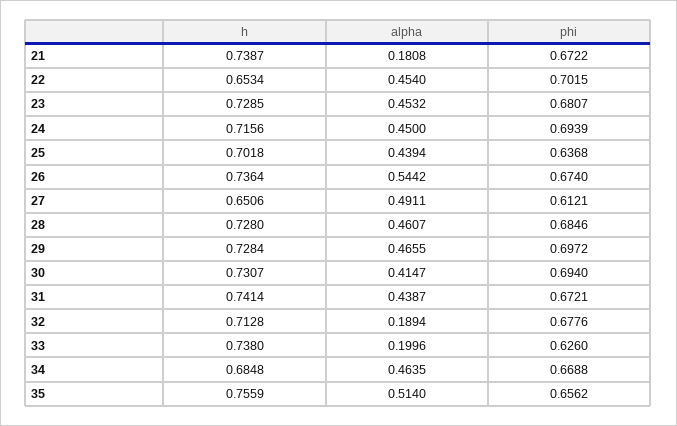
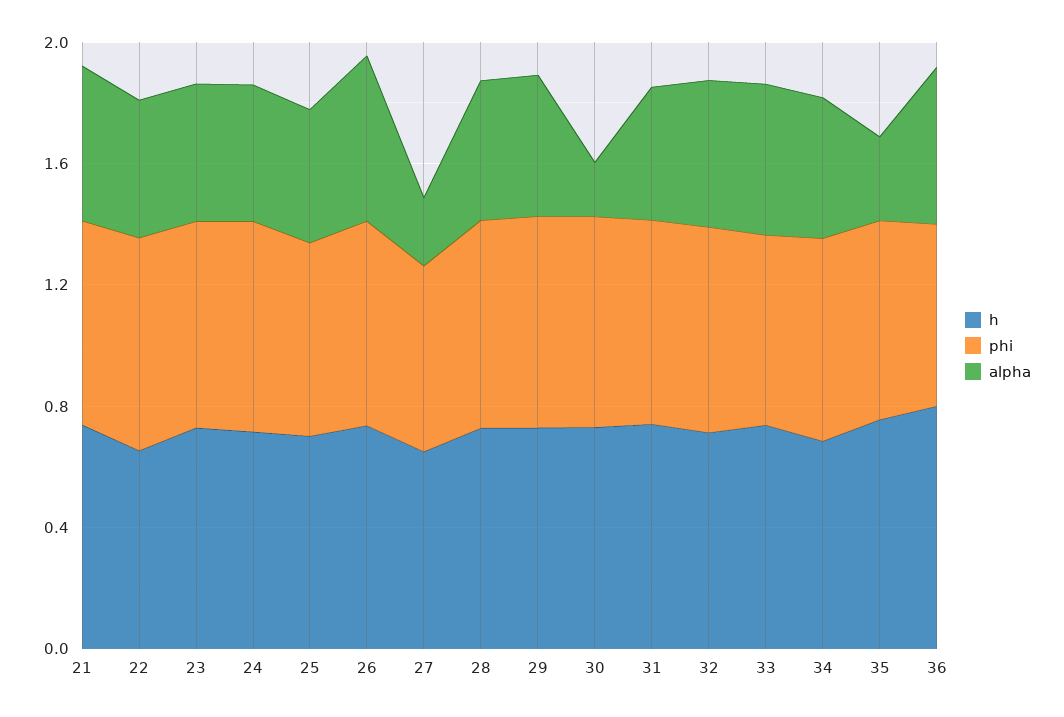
  {
    "h": {
      "21": 0.7387,
      "22": 0.6534,
      "23": 0.7285,
      "24": 0.7156,
      "25": 0.7018,
      "26": 0.7364,
      "27": 0.6506,
      "28": 0.728,
      "29": 0.7284,
      "30": 0.7307,
      "31": 0.7414,
      "32": 0.7128,
      "33": 0.738,
      "34": 0.6848,
-     "35": 0.7559
+     "35": 0.7559,
+     "36": 0.8
    },
    "alpha": {
-     "21": 0.1808,
+     "21": 0.5,
      "22": 0.454,
      "23": 0.4532,
      "24": 0.45,
      "25": 0.4394,
      "26": 0.5442,
-     "27": 0.4911,
+     "27": 0.2,
      "28": 0.4607,
      "29": 0.4655,
-     "30": 0.4147,
+     "30": 0.2,
      "31": 0.4387,
-     "32": 0.1894,
+     "32": 0.5,
-     "33": 0.1996,
+     "33": 0.5,
      "34": 0.4635,
-     "35": 0.514
+     "35": 0.3,
+     "36": 0.5
    },
    "phi": {
      "21": 0.6722,
      "22": 0.7015,
      "23": 0.6807,
      "24": 0.6939,
      "25": 0.6368,
      "26": 0.674,
      "27": 0.6121,
      "28": 0.6846,
      "29": 0.6972,
      "30": 0.694,
      "31": 0.6721,
      "32": 0.6776,
      "33": 0.626,
      "34": 0.6688,
-     "35": 0.6562
+     "35": 0.6562,
+     "36": 0.6
    }
  }

